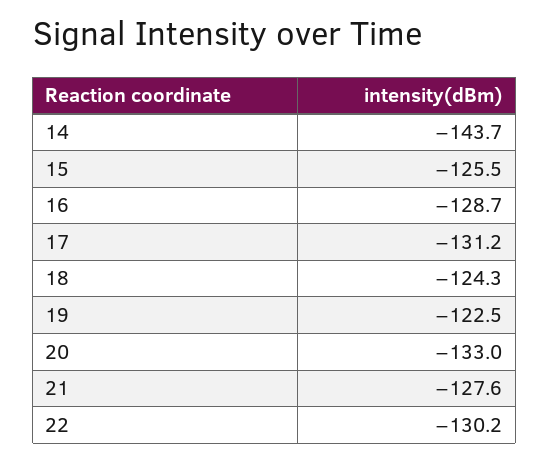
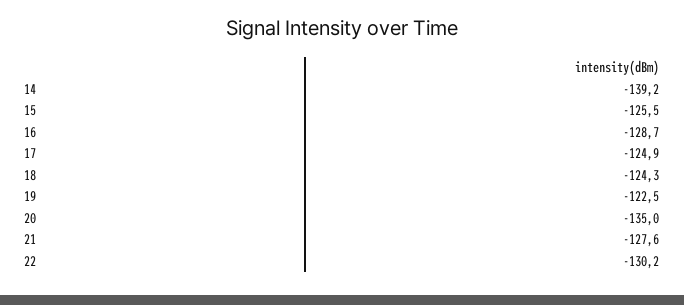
  {
-   "14": -143.7,
+   "14": -139.2,
    "15": -125.5,
    "16": -128.7,
-   "17": -131.2,
+   "17": -124.9,
    "18": -124.3,
    "19": -122.5,
-   "20": -133,
+   "20": -135,
    "21": -127.6,
    "22": -130.2
  }

